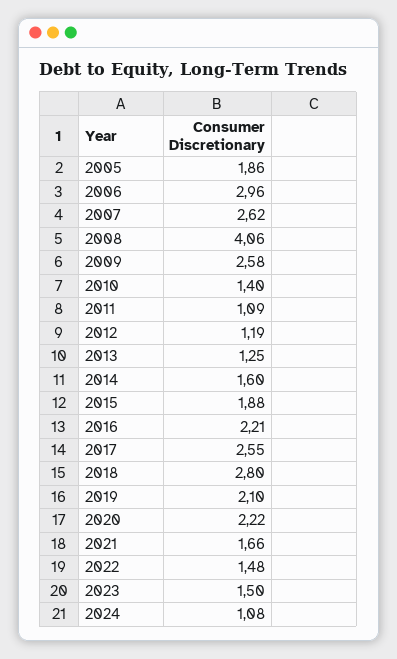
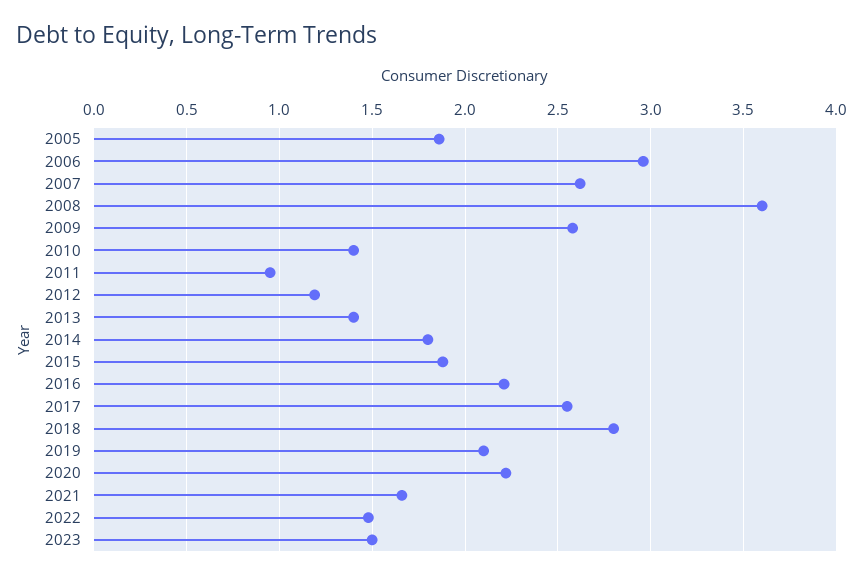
  {
    "2005": 1.86,
    "2006": 2.96,
    "2007": 2.62,
-   "2008": 4.06,
+   "2008": 3.6,
    "2009": 2.58,
    "2010": 1.4,
-   "2011": 1.09,
+   "2011": 0.95,
    "2012": 1.19,
-   "2013": 1.25,
+   "2013": 1.4,
-   "2014": 1.6,
+   "2014": 1.8,
    "2015": 1.88,
    "2016": 2.21,
    "2017": 2.55,
    "2018": 2.8,
    "2019": 2.1,
    "2020": 2.22,
    "2021": 1.66,
    "2022": 1.48,
-   "2023": 1.5,
+   "2023": 1.5
-   "2024": 1.08
  }

